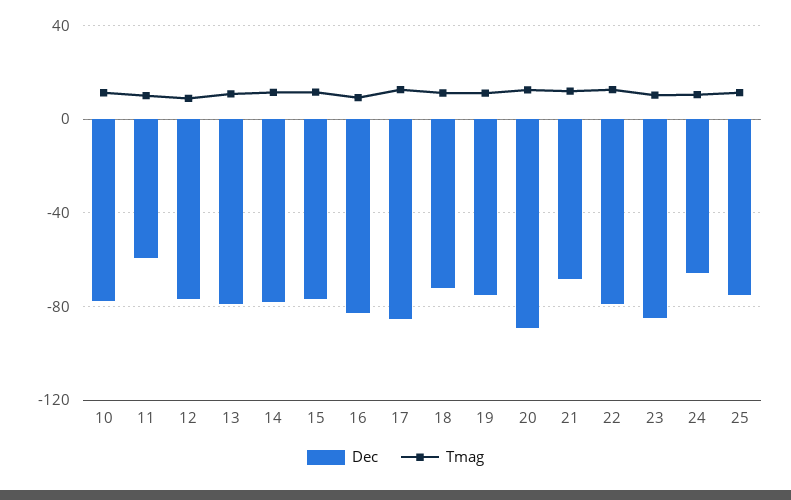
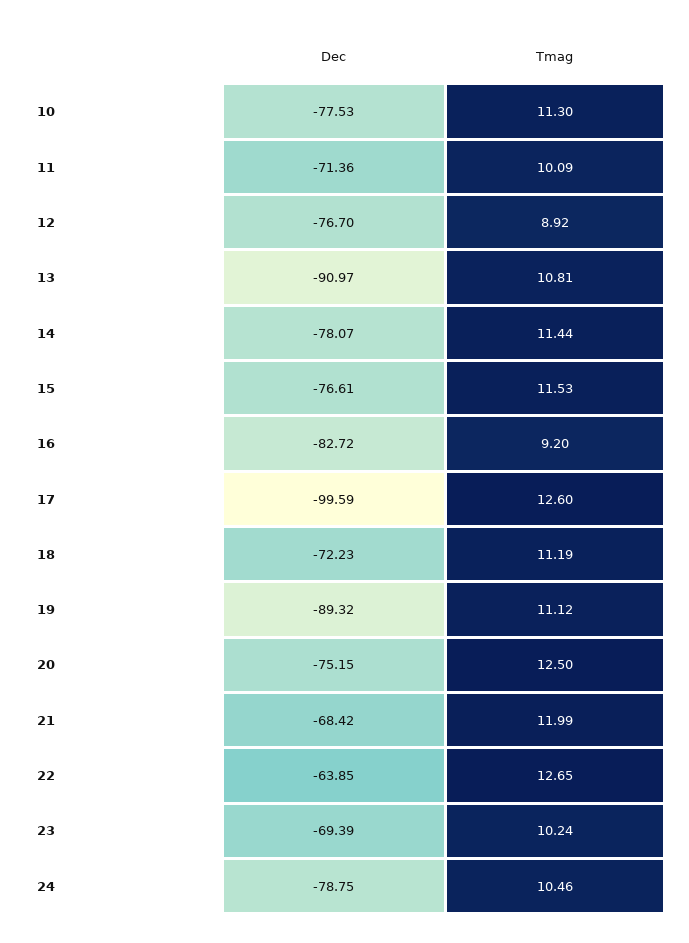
  {
    "Dec": {
      "10": -77.53,
-     "11": -60,
+     "11": -71.36,
      "12": -76.7,
-     "13": -80,
+     "13": -90.97,
      "14": -78.07,
      "15": -76.61,
      "16": -82.72,
-     "17": -85,
+     "17": -99.59,
      "18": -72.23,
-     "19": -75,
+     "19": -89.32,
-     "20": -90,
+     "20": -75.15,
      "21": -68.42,
-     "22": -80,
+     "22": -63.85,
-     "23": -85,
+     "23": -69.39,
-     "24": -65,
+     "24": -78.75
-     "25": -75
    },
    "Tmag": {
      "10": 11.3,
      "11": 10.09,
      "12": 8.92,
      "13": 10.81,
      "14": 11.44,
      "15": 11.53,
      "16": 9.2,
      "17": 12.6,
      "18": 11.19,
      "19": 11.12,
      "20": 12.5,
      "21": 11.99,
      "22": 12.65,
      "23": 10.24,
-     "24": 10.46,
+     "24": 10.46
-     "25": 10
    }
  }

